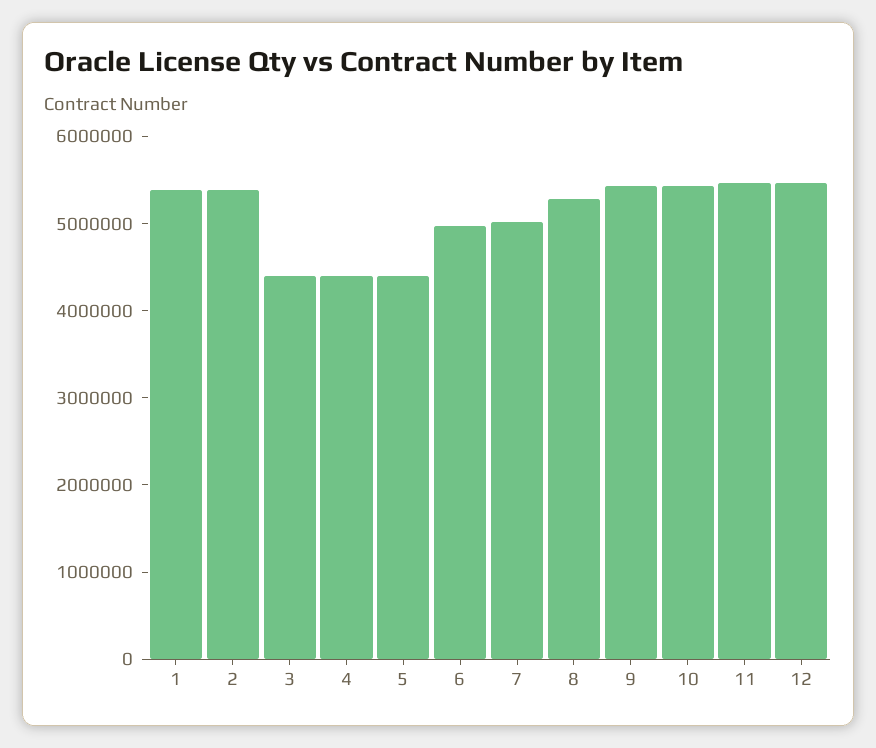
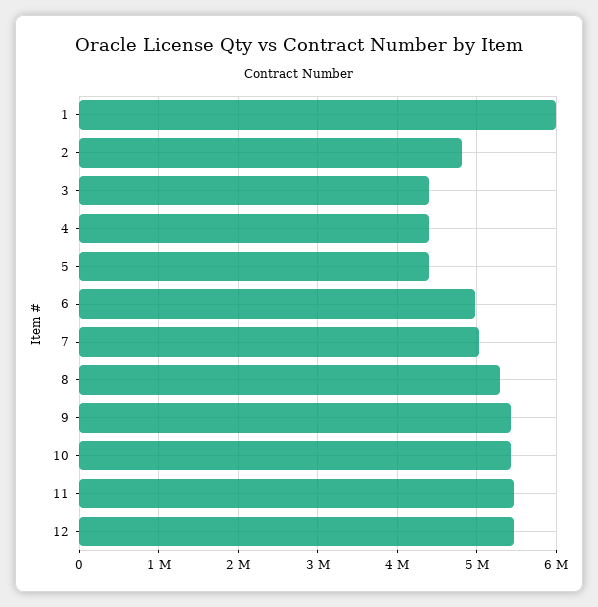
  {
-   "1": 5400000,
+   "1": 6000000,
-   "2": 5400000,
+   "2": 4800000,
    "3": 4400000,
    "4": 4400000,
    "5": 4400000,
    "6": 5000000,
    "7": 5000000,
    "8": 5300000,
    "9": 5400000,
    "10": 5400000,
    "11": 5500000,
    "12": 5500000
  }

